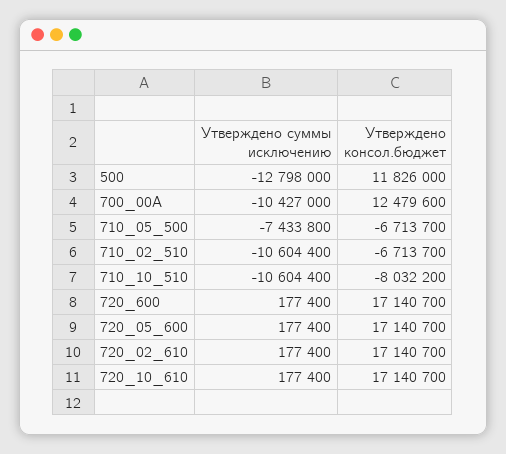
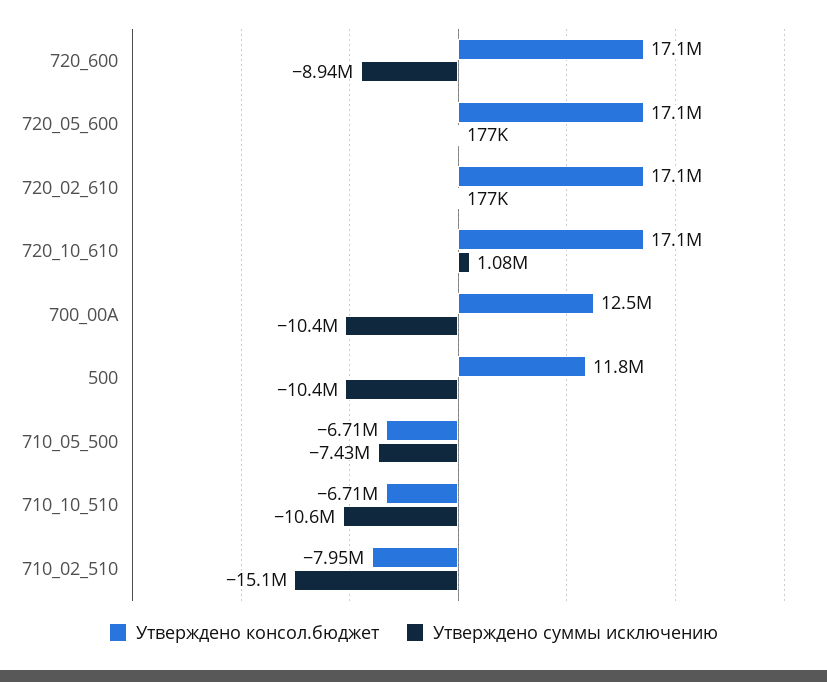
  {
    "Утверждено суммы исключению": {
-     "500": -12798000,
+     "500": -10400000,
      "700_00А": -10427000,
      "710_05_500": -7433800,
-     "710_02_510": -10604400,
+     "710_02_510": -15100000,
      "710_10_510": -10604400,
-     "720_600": 177400,
+     "720_600": -8940000,
      "720_05_600": 177400,
      "720_02_610": 177400,
-     "720_10_610": 177400
+     "720_10_610": 1080000
    },
    "Утверждено консол.бюджет": {
      "500": 11826000,
      "700_00А": 12479600,
      "710_05_500": -6713700,
-     "710_02_510": -6713700,
+     "710_02_510": -7950000,
-     "710_10_510": -8032200,
+     "710_10_510": -6710000,
      "720_600": 17140700,
      "720_05_600": 17140700,
      "720_02_610": 17140700,
      "720_10_610": 17140700
    }
  }

